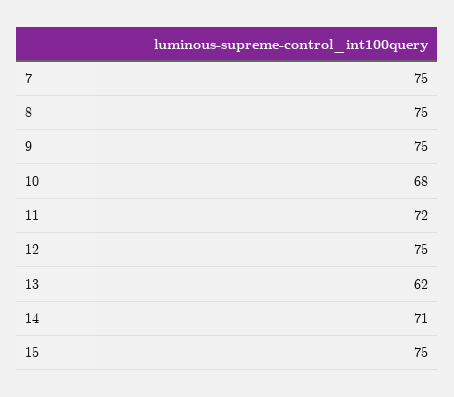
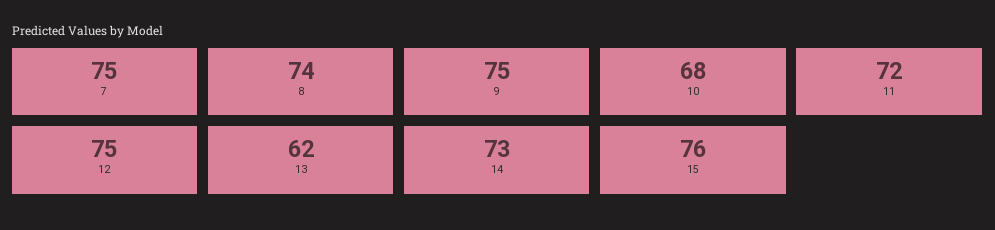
  {
    "7": 75,
-   "8": 75,
+   "8": 74,
    "9": 75,
    "10": 68,
    "11": 72,
    "12": 75,
    "13": 62,
-   "14": 71,
+   "14": 73,
-   "15": 75
+   "15": 76
  }

